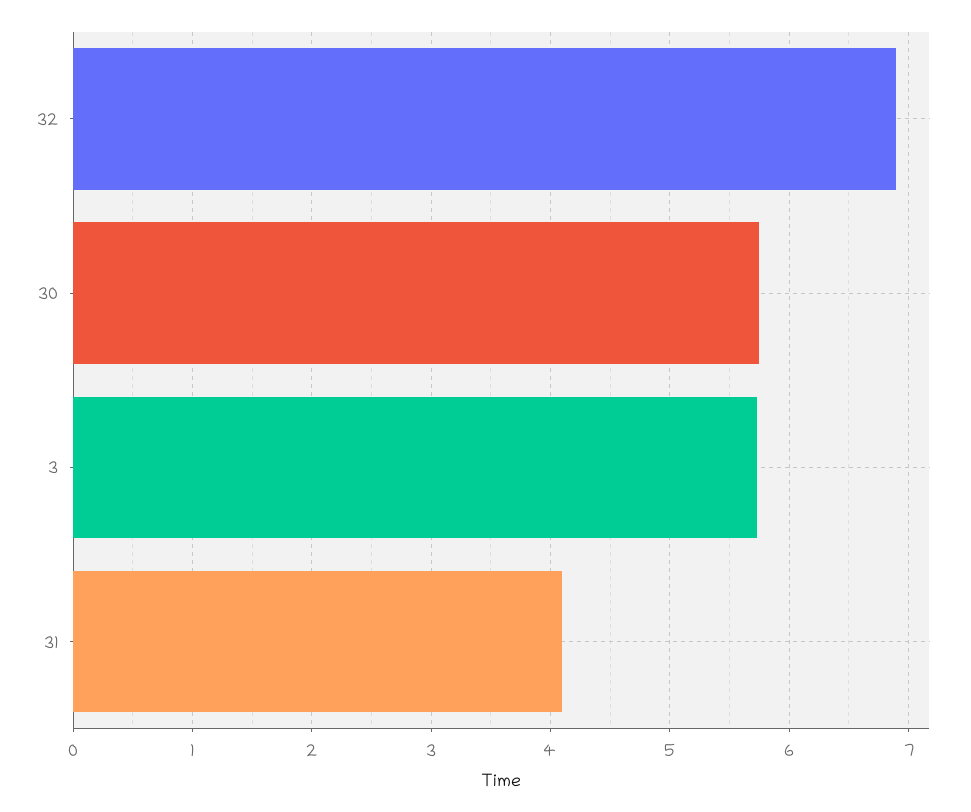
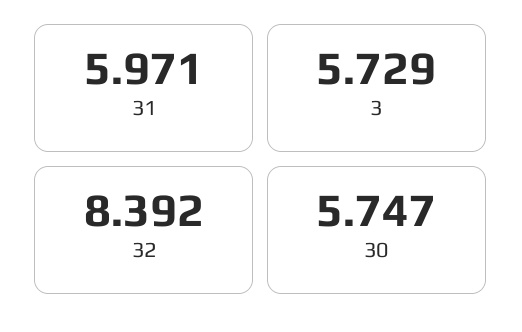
  {
-   "32": 6.9,
+   "32": 8.392,
    "30": 5.747,
    "3": 5.729,
-   "31": 4.1
+   "31": 5.971
  }

